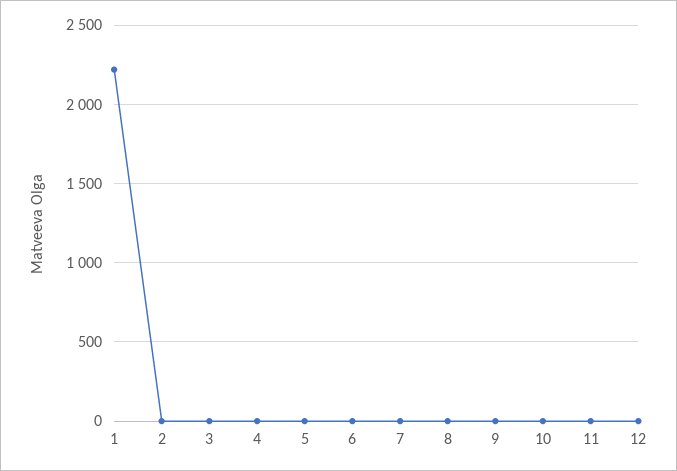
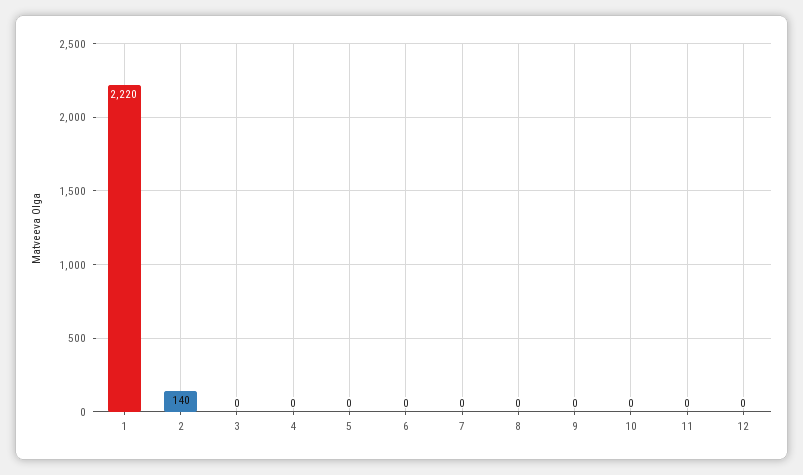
  {
    "1": 2220,
-   "2": 0,
+   "2": 140,
    "3": 0,
    "4": 0,
    "5": 0,
    "6": 0,
    "7": 0,
    "8": 0,
    "9": 0,
    "10": 0,
    "11": 0,
    "12": 0
  }

